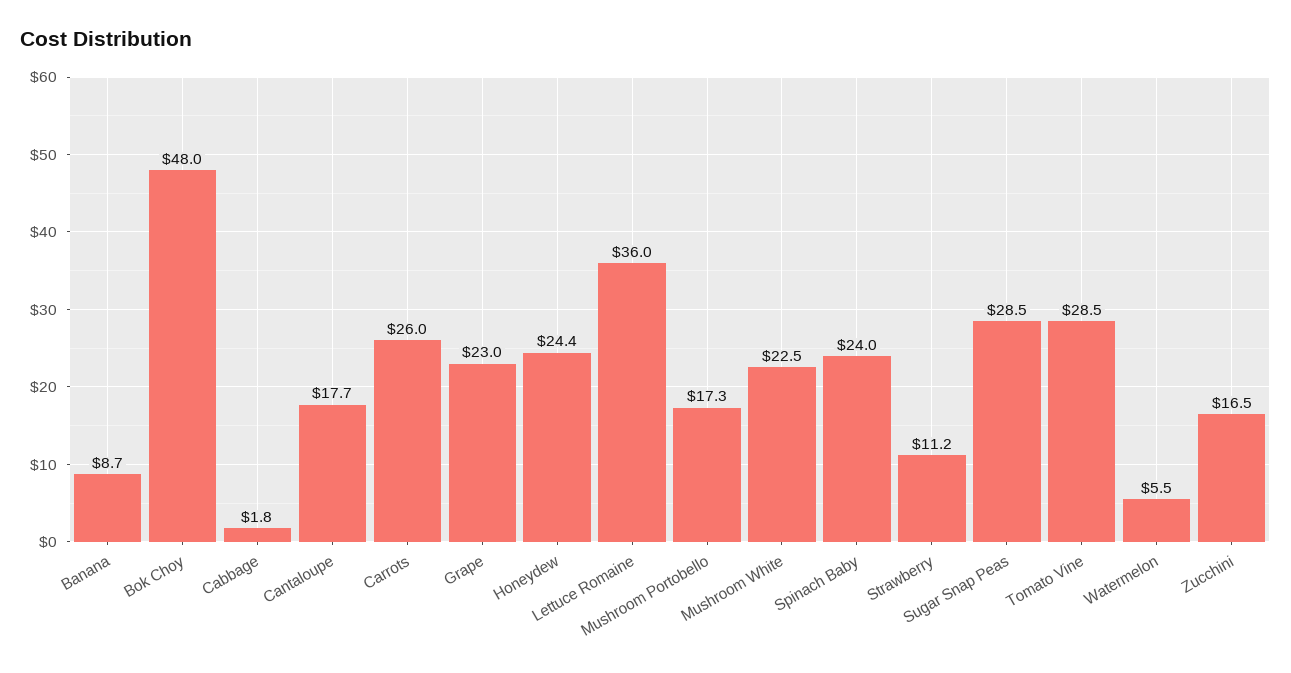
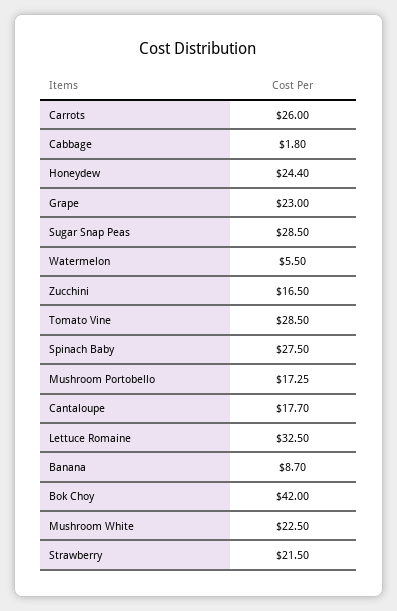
  {
    "Banana": 8.7,
-   "Bok Choy": 48,
+   "Bok Choy": 42,
    "Cabbage": 1.8,
    "Cantaloupe": 17.7,
    "Carrots": 26,
    "Grape": 23,
    "Honeydew": 24.4,
-   "Lettuce Romaine": 36,
+   "Lettuce Romaine": 32.5,
    "Mushroom Portobello": 17.25,
    "Mushroom White": 22.5,
-   "Spinach Baby": 24,
+   "Spinach Baby": 27.5,
-   "Strawberry": 11.2,
+   "Strawberry": 21.5,
    "Sugar Snap Peas": 28.5,
    "Tomato Vine": 28.5,
    "Watermelon": 5.5,
    "Zucchini": 16.5
  }

